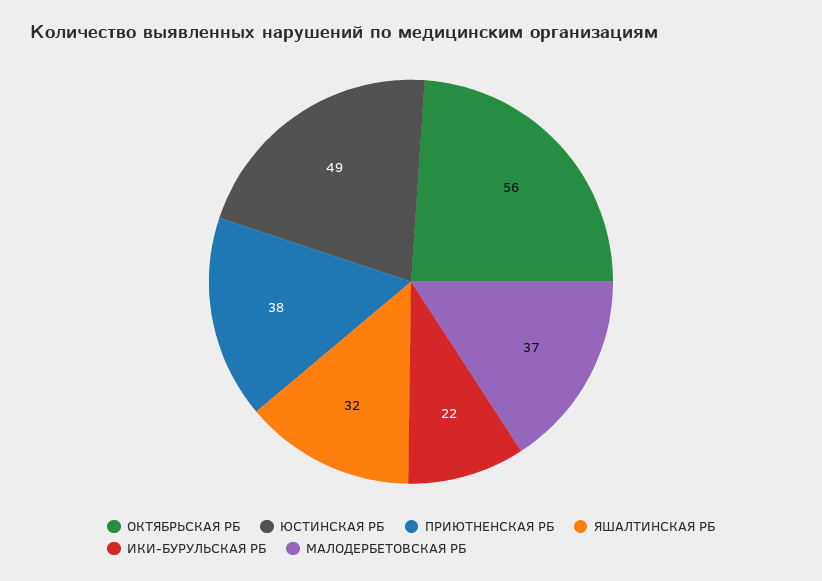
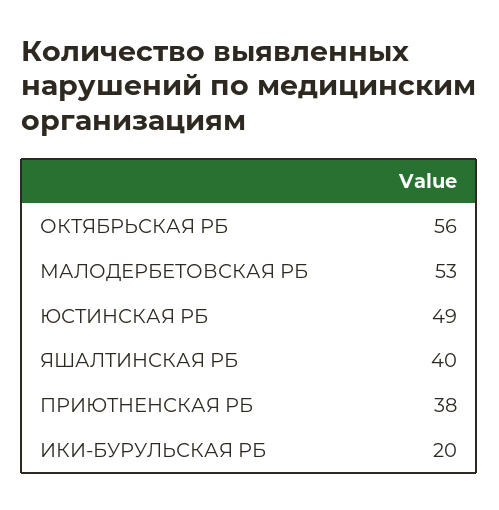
  {
    "ОКТЯБРЬСКАЯ РБ": 56,
    "ЮСТИНСКАЯ РБ": 49,
    "ПРИЮТНЕНСКАЯ РБ": 38,
-   "ЯШАЛТИНСКАЯ РБ": 32,
+   "ЯШАЛТИНСКАЯ РБ": 40,
-   "ИКИ-БУРУЛЬСКАЯ РБ": 22,
+   "ИКИ-БУРУЛЬСКАЯ РБ": 20,
-   "МАЛОДЕРБЕТОВСКАЯ РБ": 37
+   "МАЛОДЕРБЕТОВСКАЯ РБ": 53
  }

